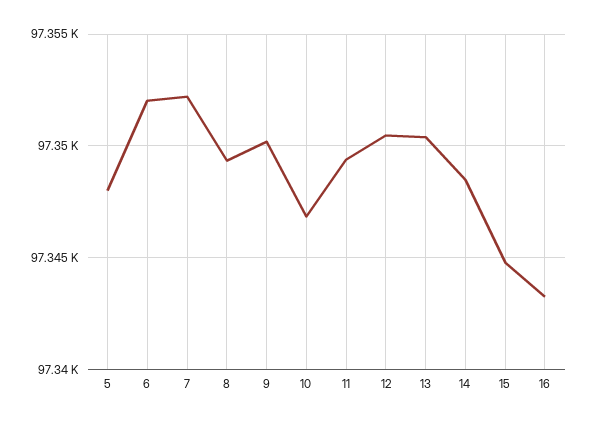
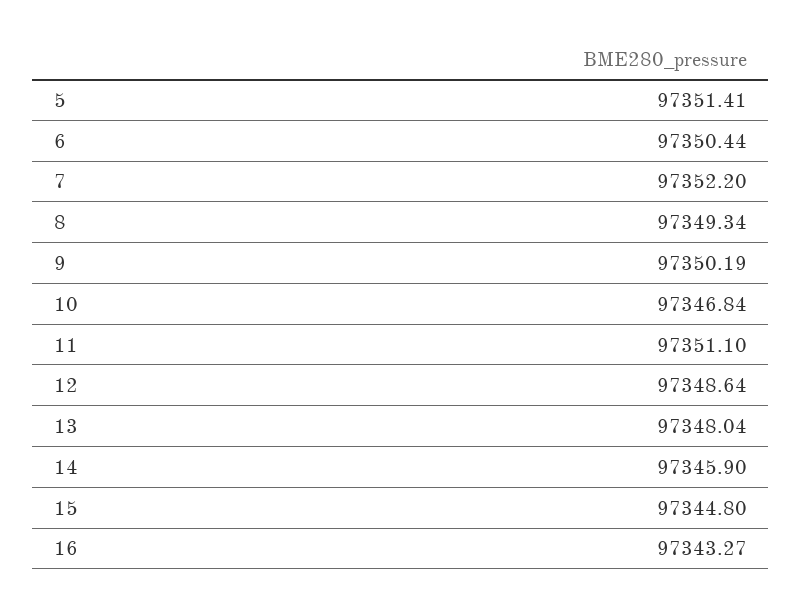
  {
-   "5": 97348,
+   "5": 97351.41,
-   "6": 97352,
+   "6": 97350.44,
    "7": 97352.2,
    "8": 97349.34,
    "9": 97350.19,
    "10": 97346.84,
-   "11": 97349.5,
+   "11": 97351.1,
-   "12": 97350.5,
+   "12": 97348.64,
-   "13": 97350.5,
+   "13": 97348.04,
-   "14": 97348.5,
+   "14": 97345.9,
    "15": 97344.8,
    "16": 97343.27
  }

